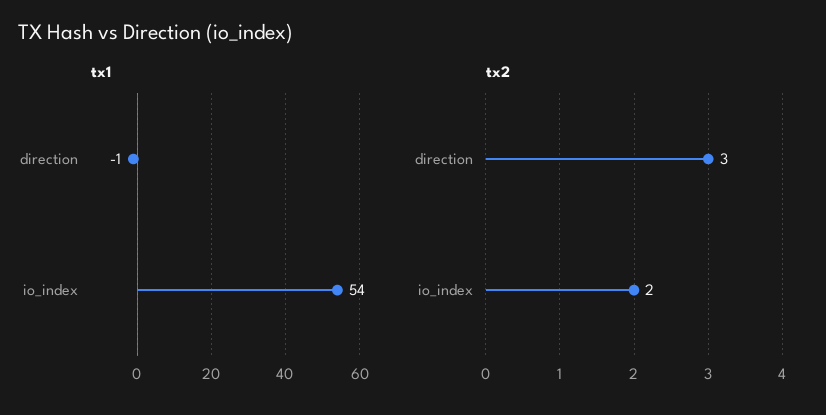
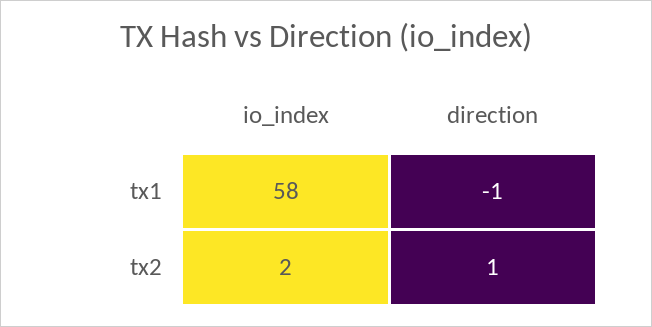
  {
    "tx1": {
      "direction": -1,
-     "io_index": 54
+     "io_index": 58
    },
    "tx2": {
-     "direction": 3,
+     "direction": 1,
      "io_index": 2
    }
  }

